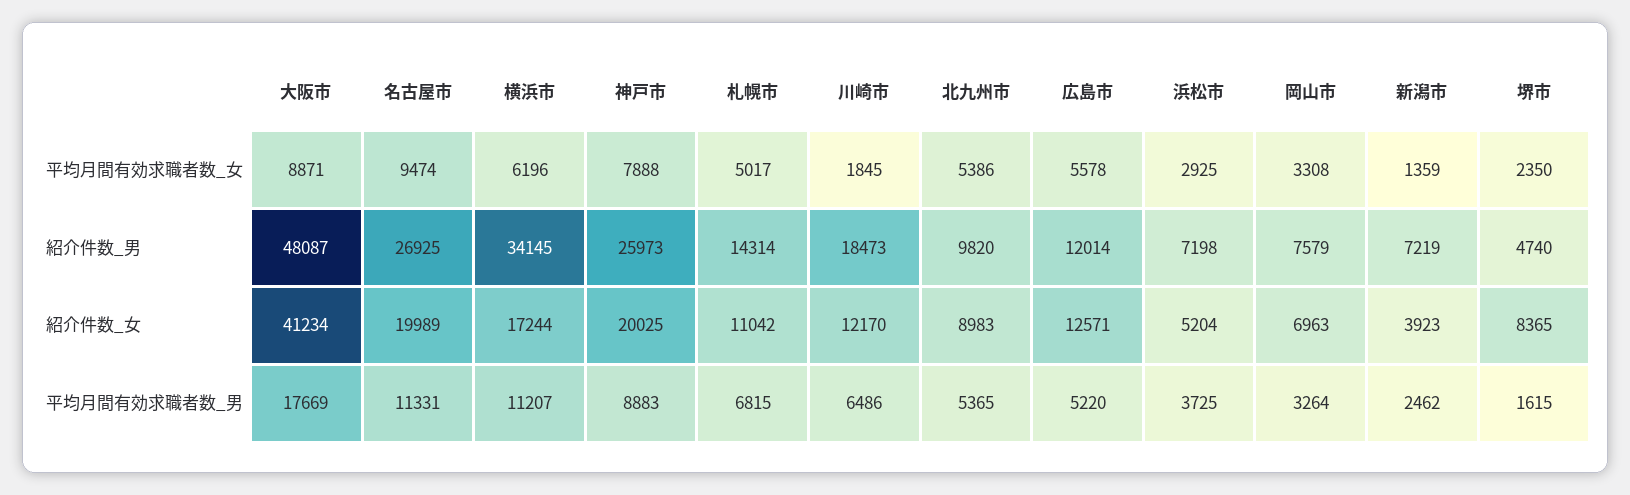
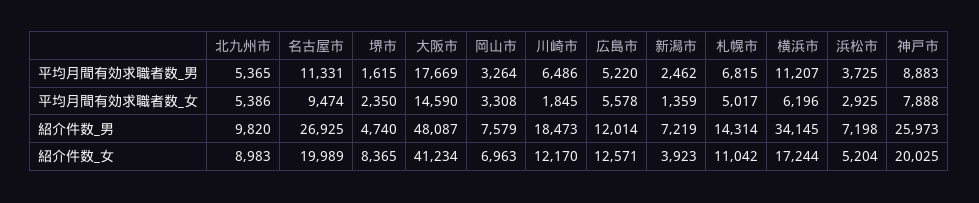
  {
    "大阪市": {
-     "平均月間有効求職者数_女": 8871,
+     "平均月間有効求職者数_女": 14590,
      "紹介件数_男": 48087,
      "紹介件数_女": 41234,
      "平均月間有効求職者数_男": 17669
    },
    "名古屋市": {
      "平均月間有効求職者数_女": 9474,
      "紹介件数_男": 26925,
      "紹介件数_女": 19989,
      "平均月間有効求職者数_男": 11331
    },
    "横浜市": {
      "平均月間有効求職者数_女": 6196,
      "紹介件数_男": 34145,
      "紹介件数_女": 17244,
      "平均月間有効求職者数_男": 11207
    },
    "神戸市": {
      "平均月間有効求職者数_女": 7888,
      "紹介件数_男": 25973,
      "紹介件数_女": 20025,
      "平均月間有効求職者数_男": 8883
    },
    "札幌市": {
      "平均月間有効求職者数_女": 5017,
      "紹介件数_男": 14314,
      "紹介件数_女": 11042,
      "平均月間有効求職者数_男": 6815
    },
    "川崎市": {
      "平均月間有効求職者数_女": 1845,
      "紹介件数_男": 18473,
      "紹介件数_女": 12170,
      "平均月間有効求職者数_男": 6486
    },
    "北九州市": {
      "平均月間有効求職者数_女": 5386,
      "紹介件数_男": 9820,
      "紹介件数_女": 8983,
      "平均月間有効求職者数_男": 5365
    },
    "広島市": {
      "平均月間有効求職者数_女": 5578,
      "紹介件数_男": 12014,
      "紹介件数_女": 12571,
      "平均月間有効求職者数_男": 5220
    },
    "浜松市": {
      "平均月間有効求職者数_女": 2925,
      "紹介件数_男": 7198,
      "紹介件数_女": 5204,
      "平均月間有効求職者数_男": 3725
    },
    "岡山市": {
      "平均月間有効求職者数_女": 3308,
      "紹介件数_男": 7579,
      "紹介件数_女": 6963,
      "平均月間有効求職者数_男": 3264
    },
    "新潟市": {
      "平均月間有効求職者数_女": 1359,
      "紹介件数_男": 7219,
      "紹介件数_女": 3923,
      "平均月間有効求職者数_男": 2462
    },
    "堺市": {
      "平均月間有効求職者数_女": 2350,
      "紹介件数_男": 4740,
      "紹介件数_女": 8365,
      "平均月間有効求職者数_男": 1615
    }
  }

